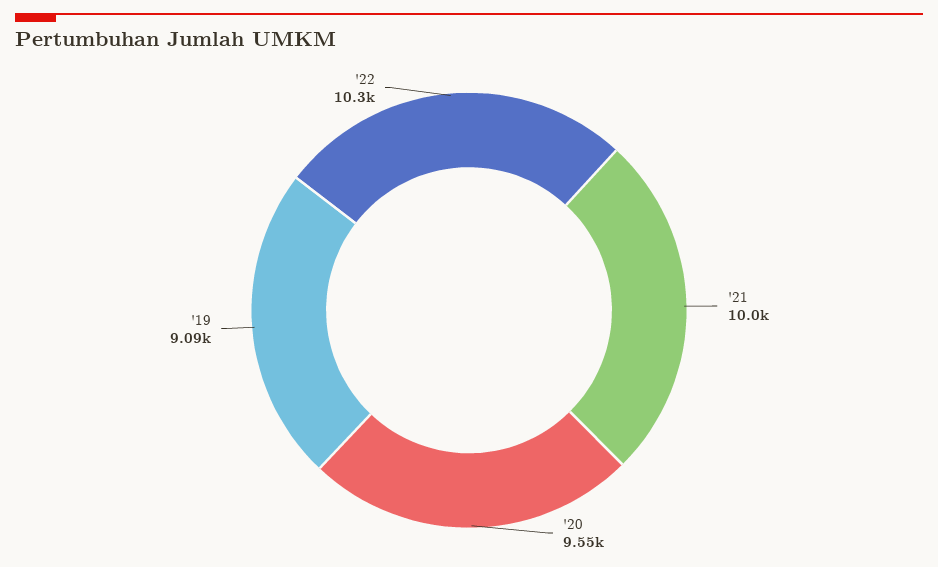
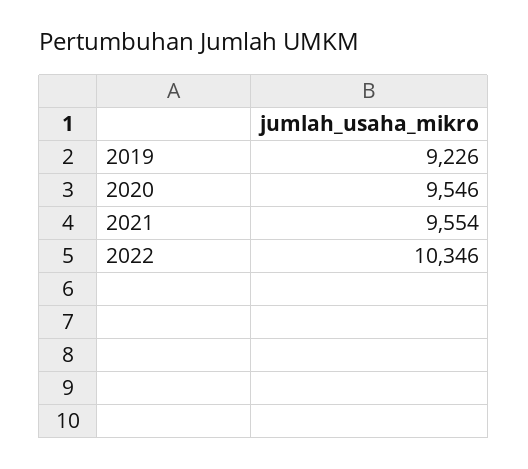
  {
-   "'21": 10000,
+   "'21": 9554,
    "'20": 9546,
-   "'19": 9090,
+   "'19": 9226,
    "'22": 10346
  }

